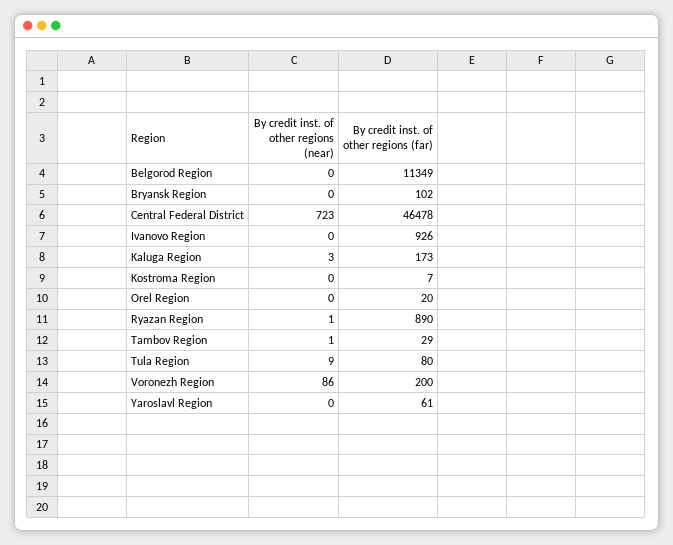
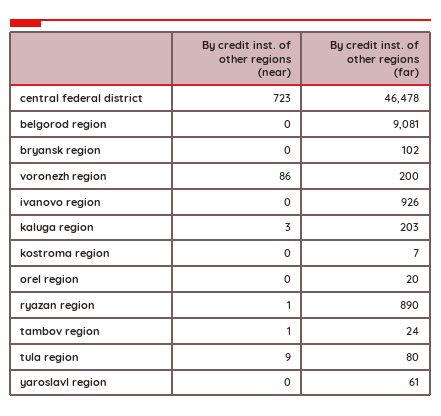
  {
    "By credit inst. of other regions (near)": {
      "Belgorod Region": 0,
      "Bryansk Region": 0,
      "Central Federal District": 723,
      "Ivanovo Region": 0,
      "Kaluga Region": 3,
      "Kostroma Region": 0,
      "Orel Region": 0,
      "Ryazan Region": 1,
      "Tambov Region": 1,
      "Tula Region": 9,
      "Voronezh Region": 86,
      "Yaroslavl Region": 0
    },
    "By credit inst. of other regions (far)": {
-     "Belgorod Region": 11349,
+     "Belgorod Region": 9081,
      "Bryansk Region": 102,
      "Central Federal District": 46478,
      "Ivanovo Region": 926,
-     "Kaluga Region": 173,
+     "Kaluga Region": 203,
      "Kostroma Region": 7,
      "Orel Region": 20,
      "Ryazan Region": 890,
-     "Tambov Region": 29,
+     "Tambov Region": 24,
      "Tula Region": 80,
      "Voronezh Region": 200,
      "Yaroslavl Region": 61
    }
  }

